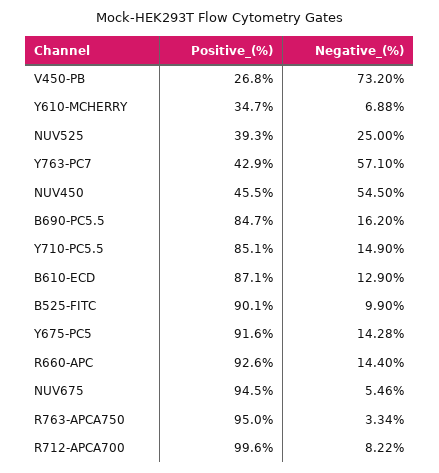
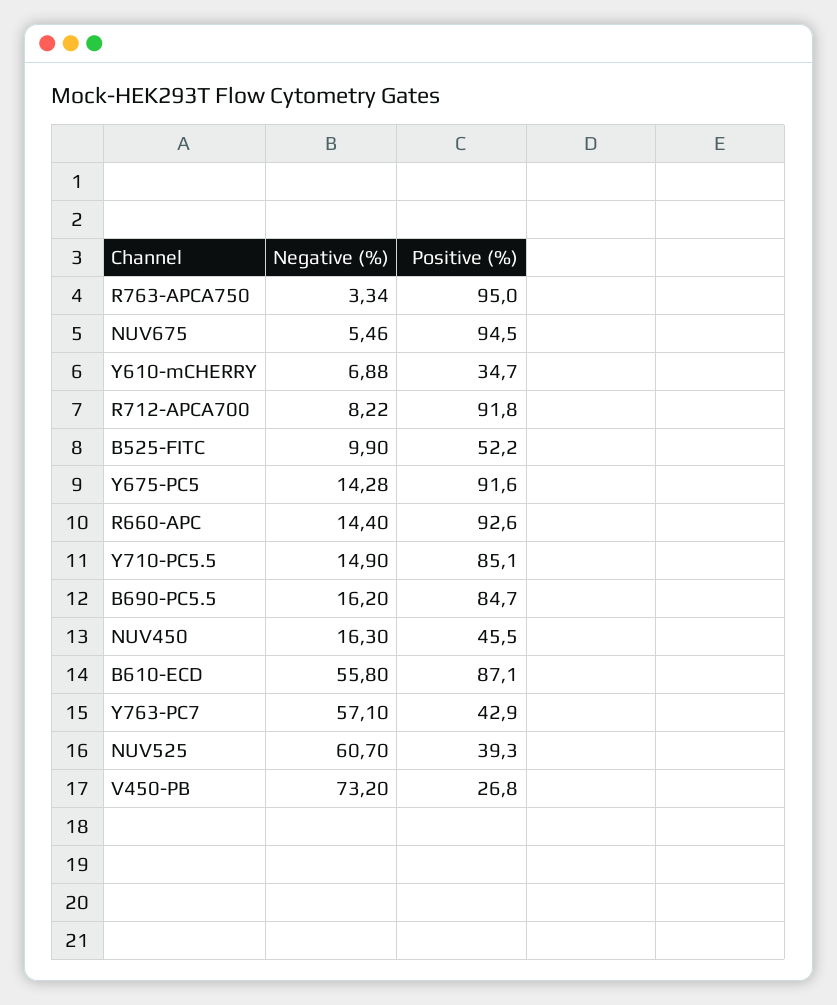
  {
    "Positive_(%)": {
      "V450-PB": 26.8,
      "Y610-MCHERRY": 34.7,
      "NUV525": 39.3,
      "Y763-PC7": 42.9,
      "NUV450": 45.5,
      "B690-PC5.5": 84.7,
      "Y710-PC5.5": 85.1,
      "B610-ECD": 87.1,
-     "B525-FITC": 90.1,
+     "B525-FITC": 52.2,
      "Y675-PC5": 91.6,
      "R660-APC": 92.6,
      "NUV675": 94.5,
      "R763-APCA750": 95,
-     "R712-APCA700": 99.6
+     "R712-APCA700": 91.8
    },
    "Negative_(%)": {
      "V450-PB": 73.2,
      "Y610-MCHERRY": 6.88,
-     "NUV525": 25,
+     "NUV525": 60.7,
      "Y763-PC7": 57.1,
-     "NUV450": 54.5,
+     "NUV450": 16.3,
      "B690-PC5.5": 16.2,
      "Y710-PC5.5": 14.9,
-     "B610-ECD": 12.9,
+     "B610-ECD": 55.8,
      "B525-FITC": 9.9,
      "Y675-PC5": 14.28,
      "R660-APC": 14.4,
      "NUV675": 5.46,
      "R763-APCA750": 3.34,
      "R712-APCA700": 8.22
    }
  }

